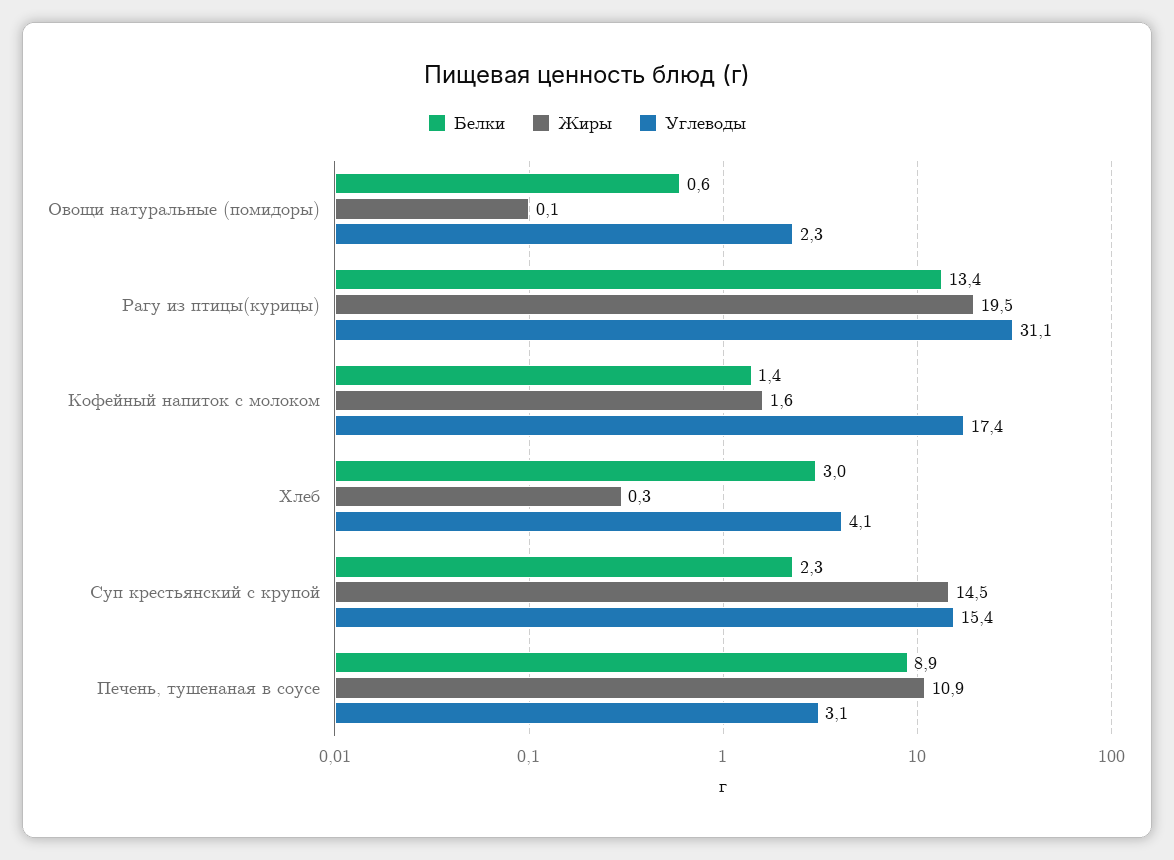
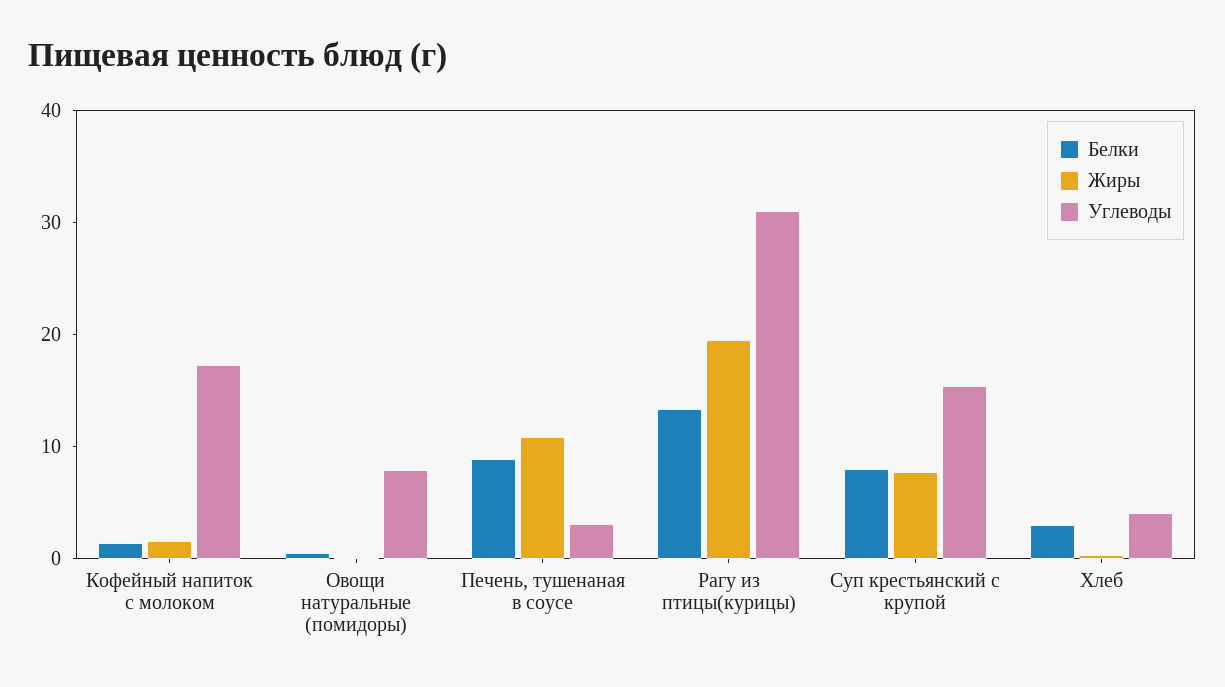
  {
    "Белки": {
      "Овощи натуральные (помидоры)": 0.6,
      "Рагу из птицы(курицы)": 13.4,
      "Кофейный напиток с молоком": 1.4,
      "Хлеб": 3,
-     "Суп крестьянский с крупой": 2.3,
+     "Суп крестьянский с крупой": 8,
      "Печень, тушенаная в соусе": 8.9
    },
    "Жиры": {
      "Овощи натуральные (помидоры)": 0.1,
      "Рагу из птицы(курицы)": 19.5,
      "Кофейный напиток с молоком": 1.6,
      "Хлеб": 0.3,
-     "Суп крестьянский с крупой": 14.5,
+     "Суп крестьянский с крупой": 8,
      "Печень, тушенаная в соусе": 10.9
    },
    "Углеводы": {
-     "Овощи натуральные (помидоры)": 2.3,
+     "Овощи натуральные (помидоры)": 8,
      "Рагу из птицы(курицы)": 31.1,
      "Кофейный напиток с молоком": 17.4,
      "Хлеб": 4.1,
      "Суп крестьянский с крупой": 15.4,
      "Печень, тушенаная в соусе": 3.1
    }
  }

